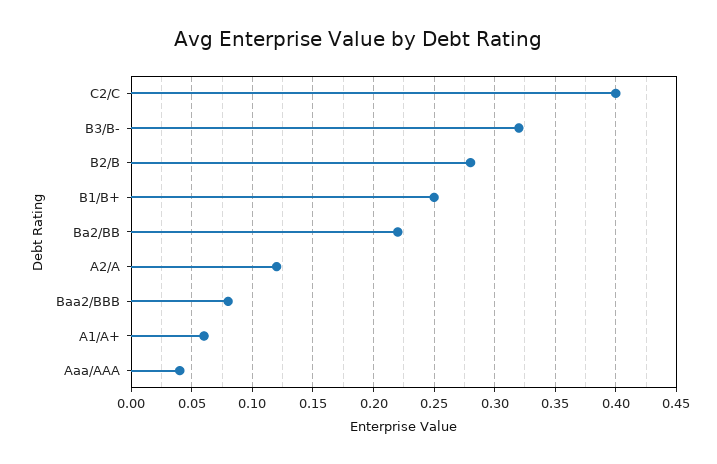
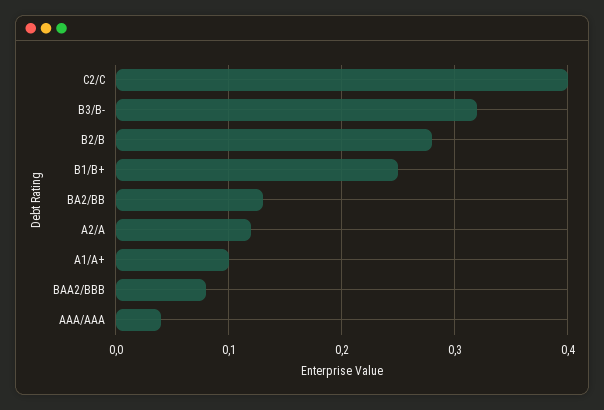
  {
    "C2/C": 0.4,
    "B3/B-": 0.32,
    "B2/B": 0.28,
    "B1/B+": 0.25,
-   "Ba2/BB": 0.22,
+   "Ba2/BB": 0.13,
    "A2/A": 0.12,
    "Baa2/BBB": 0.08,
-   "A1/A+": 0.06,
+   "A1/A+": 0.1,
    "Aaa/AAA": 0.04
  }

